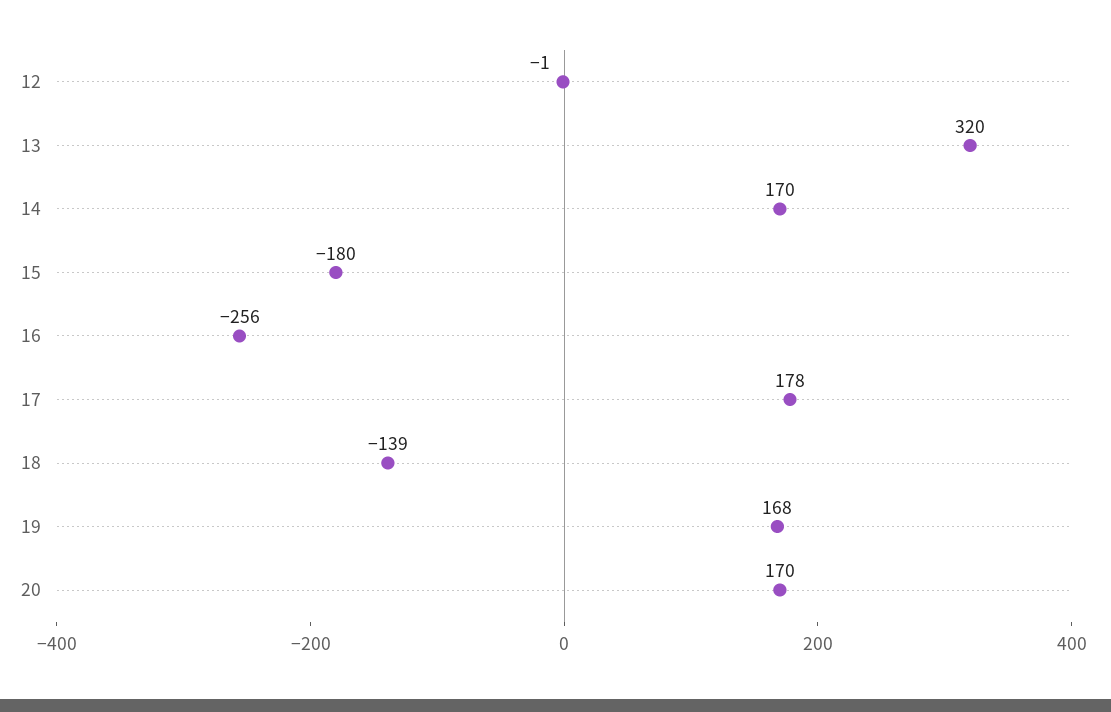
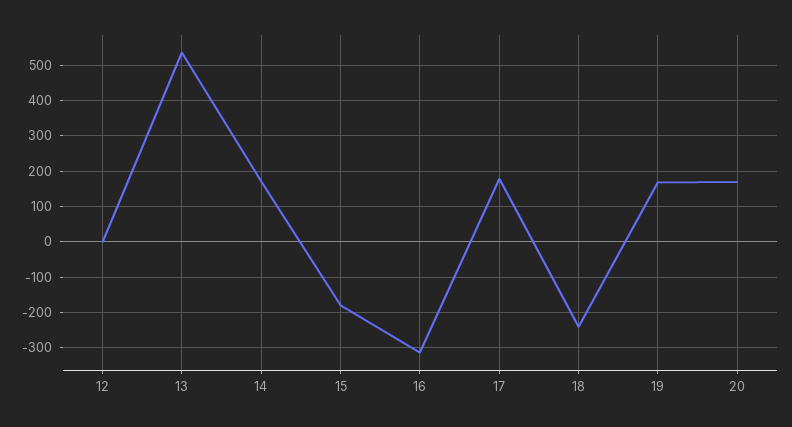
  {
    "12": -1,
-   "13": 320,
+   "13": 540,
    "14": 170,
    "15": -180,
-   "16": -256,
+   "16": -320,
    "17": 178,
-   "18": -139,
+   "18": -240,
    "19": 168,
    "20": 170
  }

